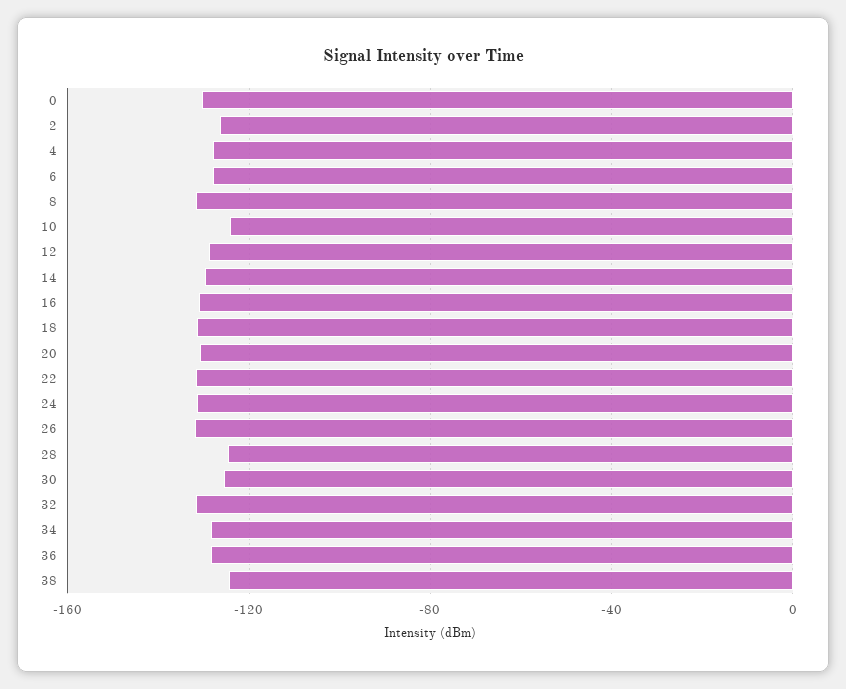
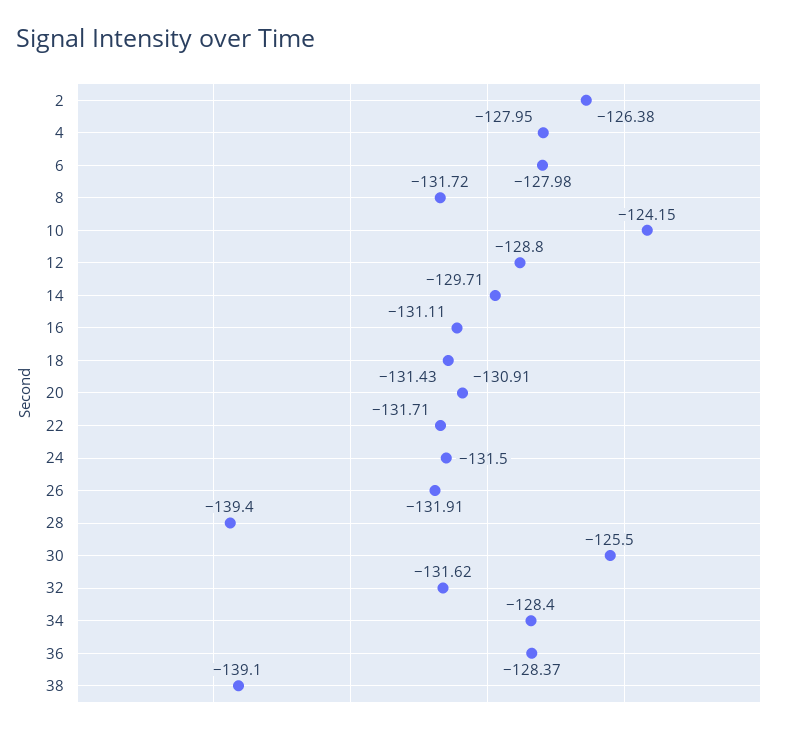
  {
-   "0": -130,
    "2": -126.38,
    "4": -127.95,
    "6": -127.98,
    "8": -131.72,
    "10": -124.15,
    "12": -128.8,
    "14": -129.71,
    "16": -131.11,
    "18": -131.43,
    "20": -130.91,
    "22": -131.71,
    "24": -131.5,
    "26": -131.91,
-   "28": -125,
+   "28": -139.4,
    "30": -125.5,
    "32": -131.62,
    "34": -128.4,
    "36": -128.37,
-   "38": -125
+   "38": -139.1
  }

